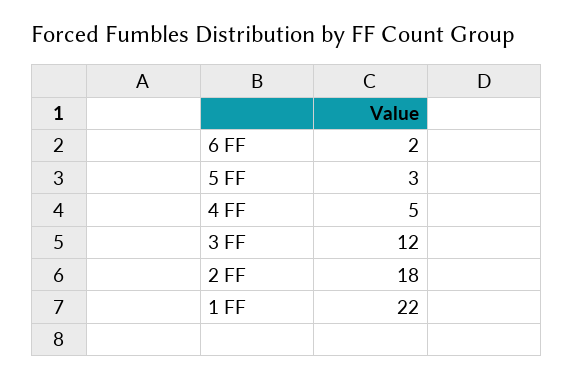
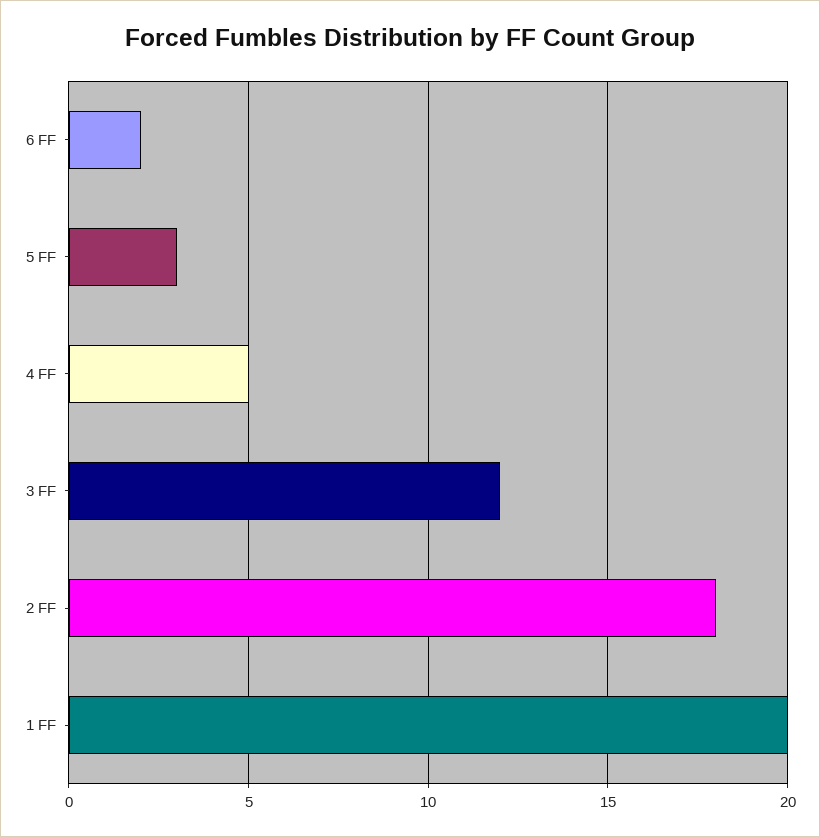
  {
    "6 FF": 2,
    "5 FF": 3,
    "4 FF": 5,
    "3 FF": 12,
    "2 FF": 18,
-   "1 FF": 22
+   "1 FF": 20
  }

